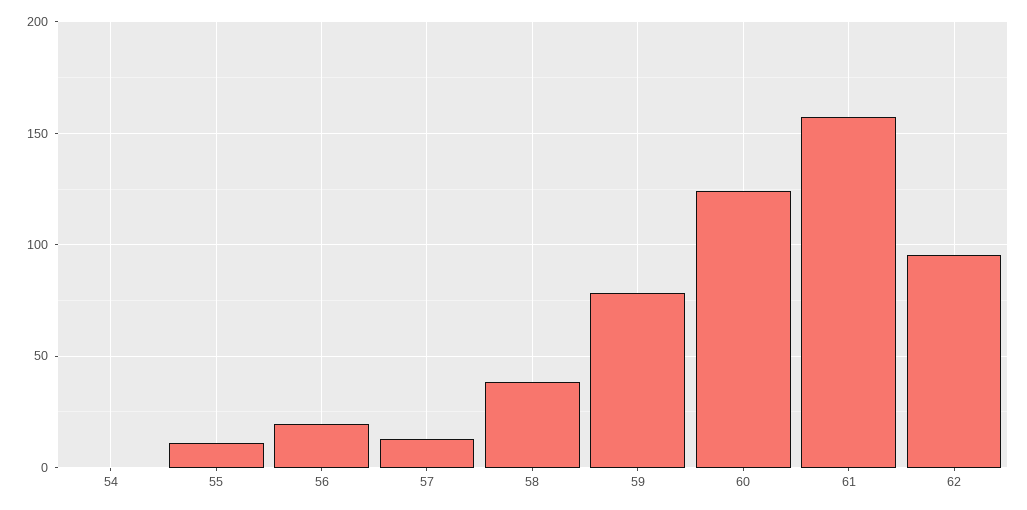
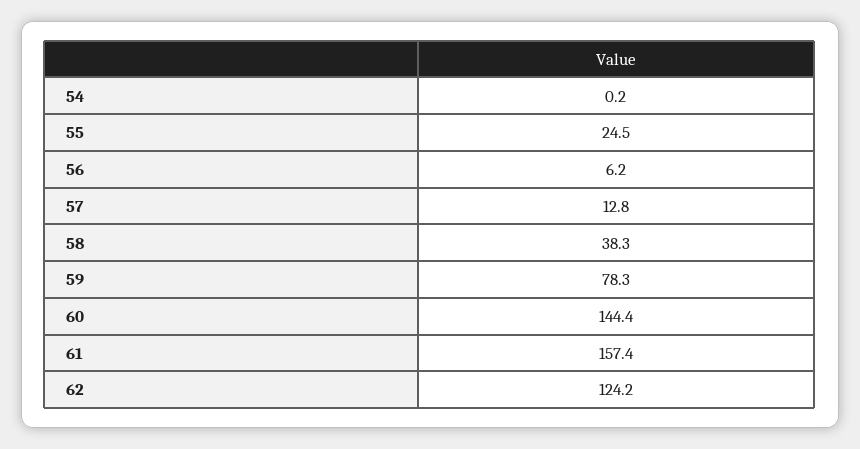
  {
    "54": 0.2,
-   "55": 10,
+   "55": 24.5,
-   "56": 20,
+   "56": 6.2,
    "57": 12.8,
    "58": 38.3,
    "59": 78.3,
-   "60": 125,
+   "60": 144.4,
    "61": 157.4,
-   "62": 95
+   "62": 124.2
  }

